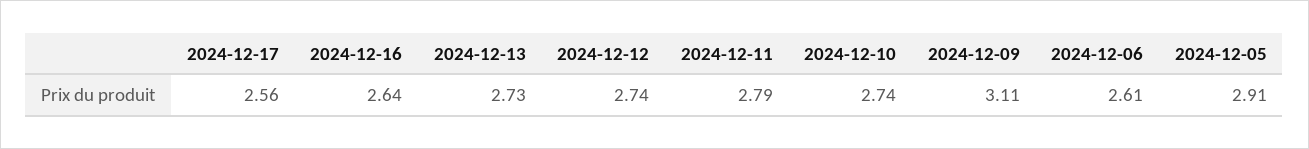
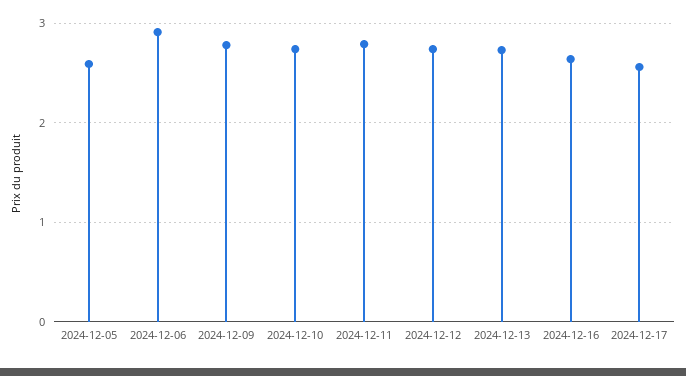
  {
    "2024-12-17": 2.56,
    "2024-12-16": 2.64,
    "2024-12-13": 2.73,
    "2024-12-12": 2.74,
    "2024-12-11": 2.79,
    "2024-12-10": 2.74,
-   "2024-12-09": 3.11,
+   "2024-12-09": 2.8,
-   "2024-12-06": 2.61,
+   "2024-12-06": 2.9,
-   "2024-12-05": 2.91
+   "2024-12-05": 2.6
  }

